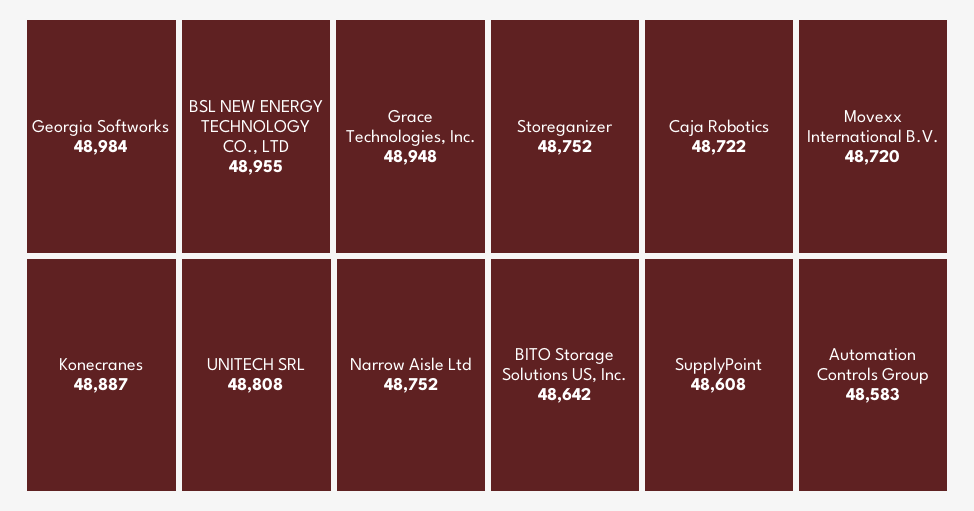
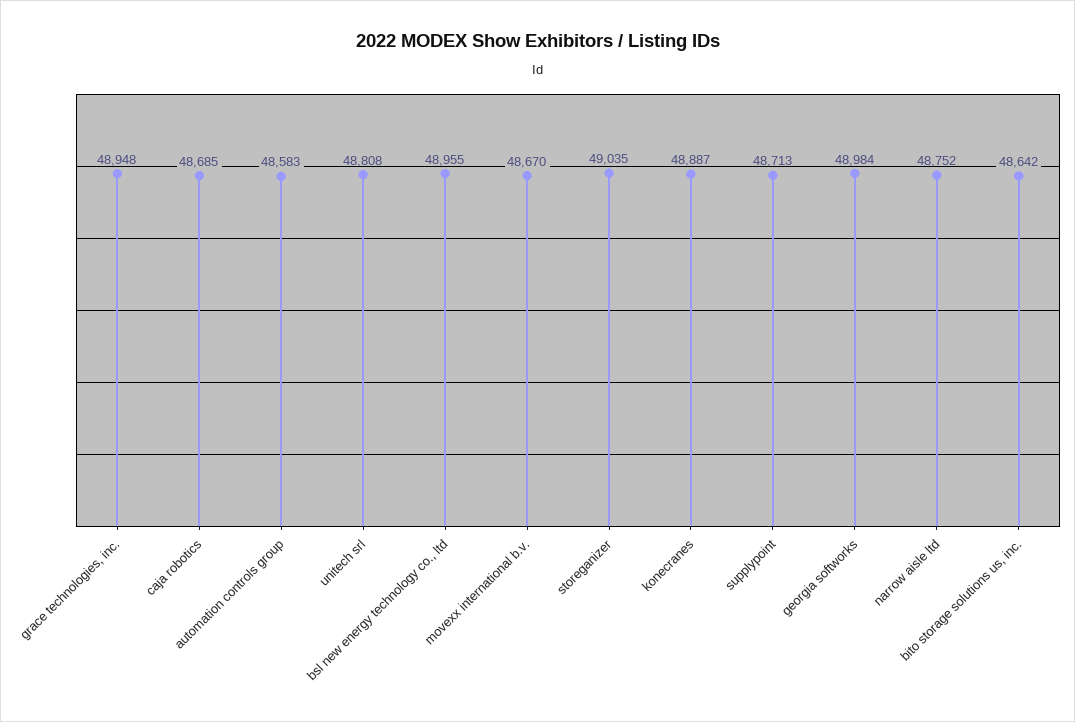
  {
    "Georgia Softworks": 48984,
    "BSL NEW ENERGY TECHNOLOGY CO., LTD": 48955,
    "Grace Technologies, Inc.": 48948,
    "Konecranes": 48887,
    "UNITECH SRL": 48808,
    "Narrow Aisle Ltd": 48752,
-   "Storeganizer": 48752,
+   "Storeganizer": 49035,
-   "Caja Robotics": 48722,
+   "Caja Robotics": 48685,
-   "Movexx International B.V.": 48720,
+   "Movexx International B.V.": 48670,
    "BITO Storage Solutions US, Inc.": 48642,
-   "SupplyPoint": 48608,
+   "SupplyPoint": 48713,
    "Automation Controls Group": 48583
  }

